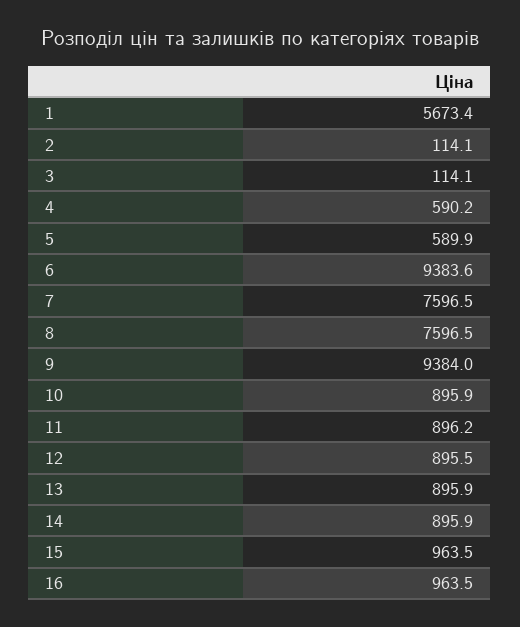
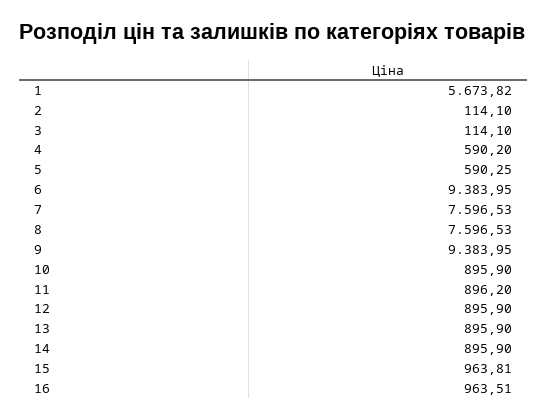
  {
-   "1": 5673.4,
+   "1": 5673.82,
    "2": 114.1,
    "3": 114.1,
    "4": 590.2,
-   "5": 589.9,
+   "5": 590.25,
-   "6": 9383.6,
+   "6": 9383.95,
    "7": 7596.53,
    "8": 7596.53,
    "9": 9383.95,
    "10": 895.9,
    "11": 896.2,
-   "12": 895.5,
+   "12": 895.9,
    "13": 895.9,
    "14": 895.9,
-   "15": 963.5,
+   "15": 963.81,
    "16": 963.51
  }

